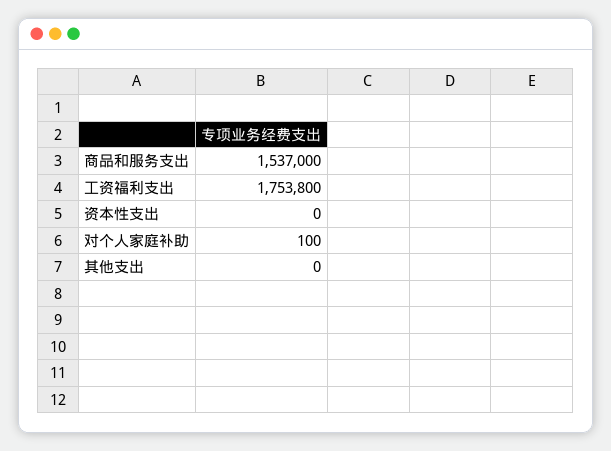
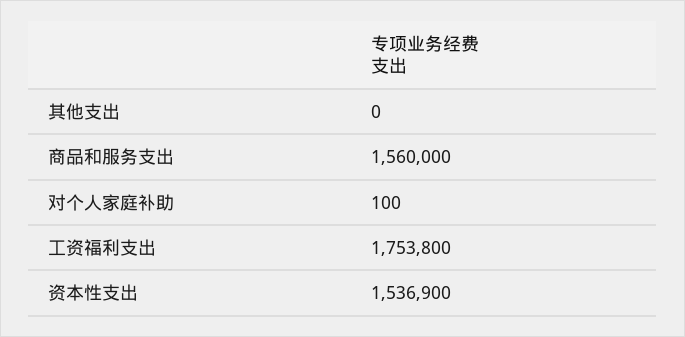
  {
-   "商品和服务支出": 1537000,
+   "商品和服务支出": 1560000,
    "工资福利支出": 1753800,
-   "资本性支出": 0,
+   "资本性支出": 1536900,
    "对个人家庭补助": 100,
    "其他支出": 0
  }

